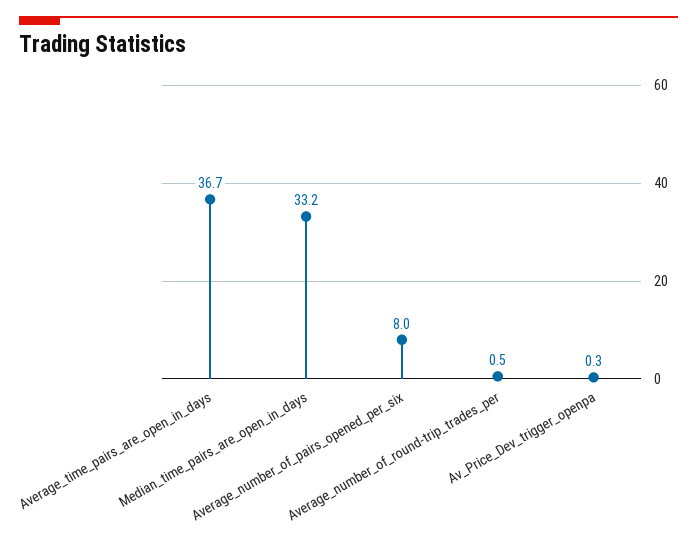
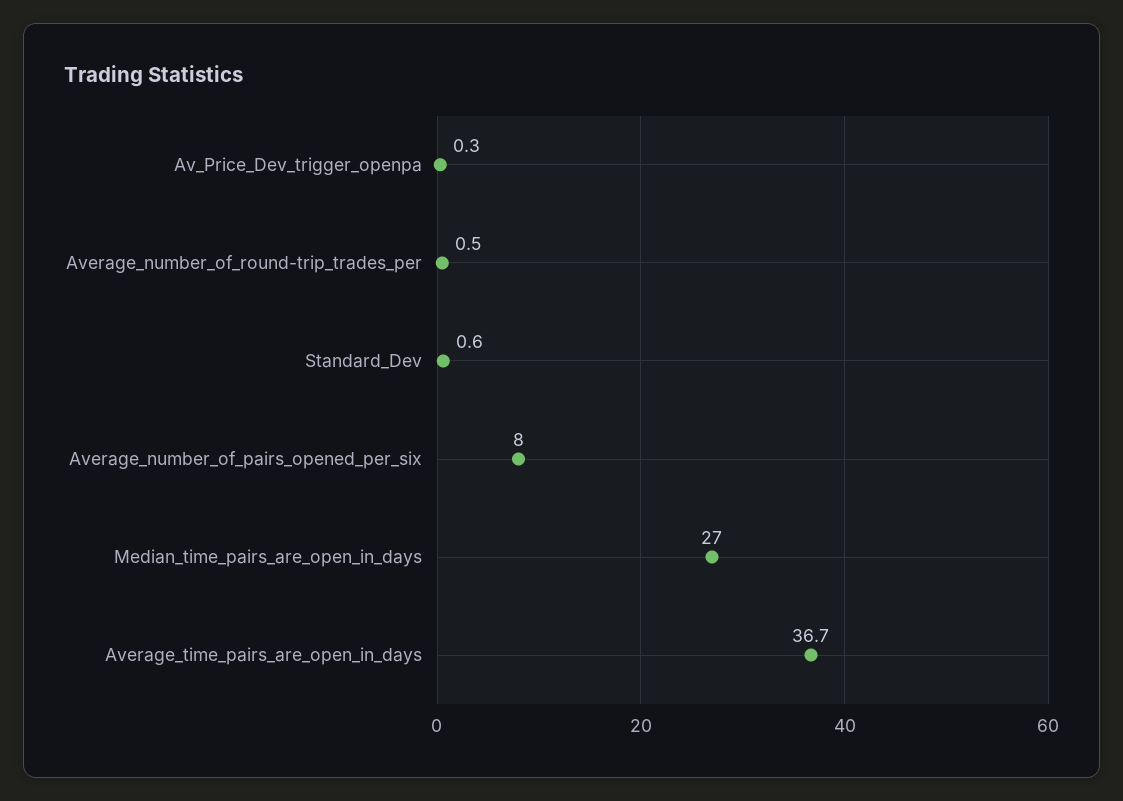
  {
    "Average_time_pairs_are_open_in_days": 36.7,
-   "Median_time_pairs_are_open_in_days": 33.2,
+   "Median_time_pairs_are_open_in_days": 27,
    "Average_number_of_pairs_opened_per_six": 8,
    "Average_number_of_round-trip_trades_per": 0.5,
-   "Av_Price_Dev_trigger_openpa": 0.3
+   "Av_Price_Dev_trigger_openpa": 0.3,
+   "Standard_Dev": 0.6
  }

